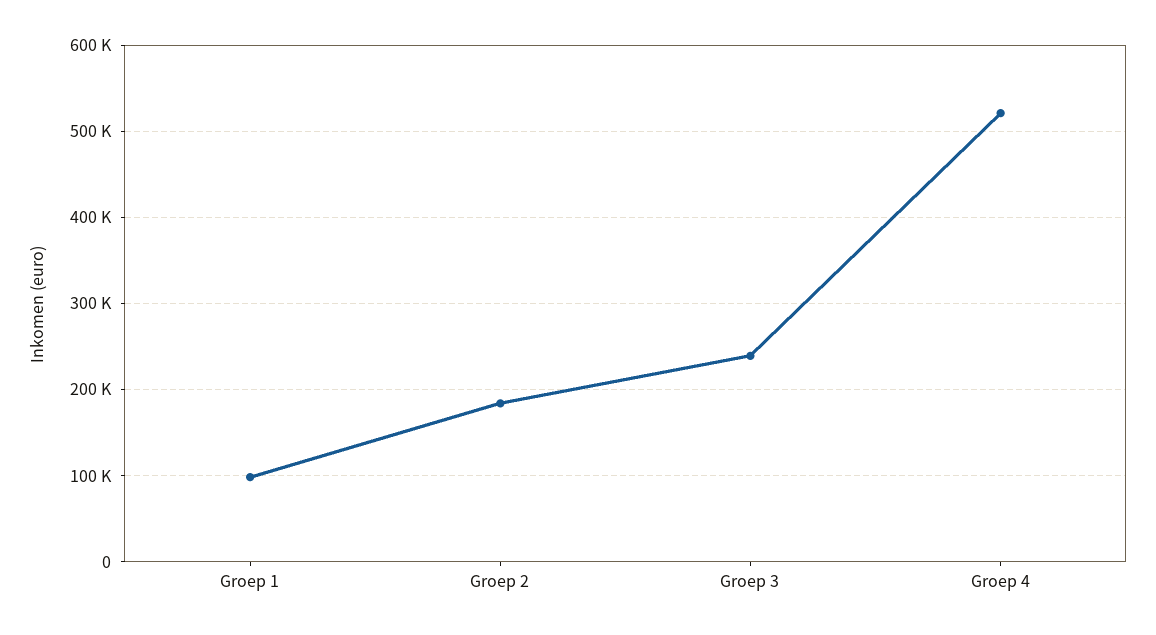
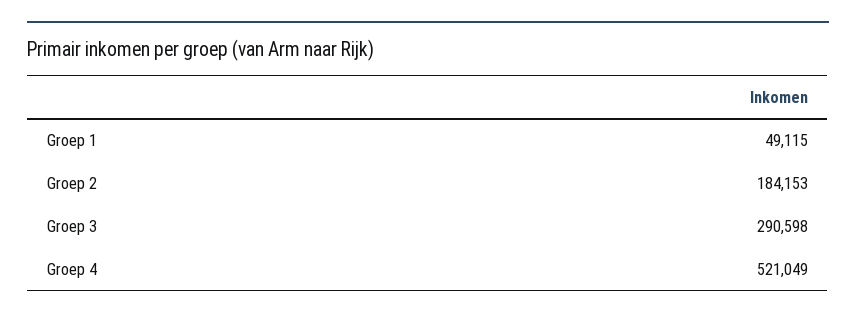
  {
-   "Groep 1": 100000,
+   "Groep 1": 49115,
    "Groep 2": 184153,
-   "Groep 3": 240000,
+   "Groep 3": 290598,
    "Groep 4": 521049
  }

